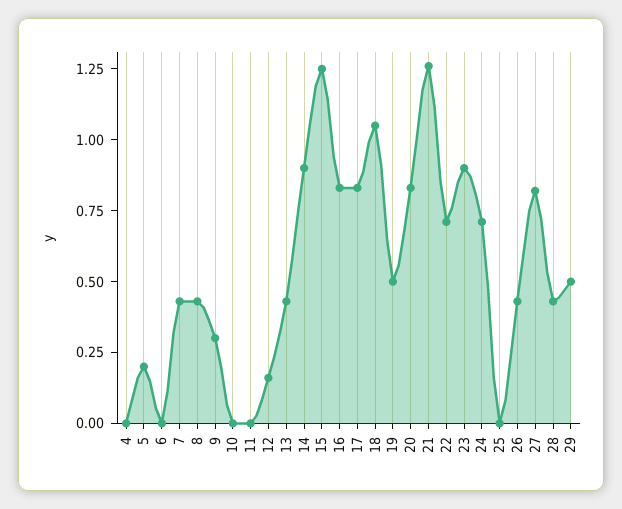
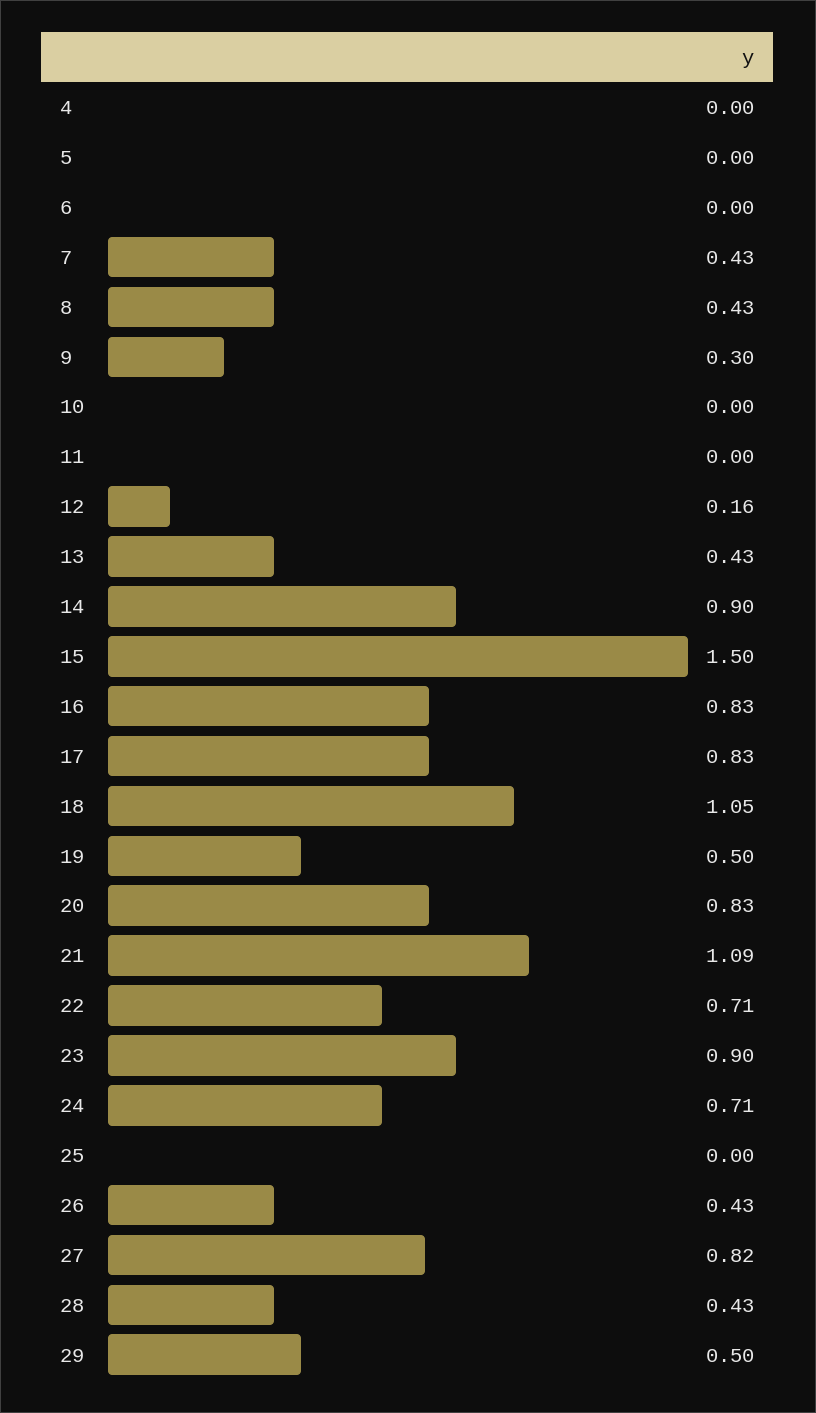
  {
    "4": 0,
-   "5": 0.2,
+   "5": 0,
    "6": 0,
    "7": 0.43,
    "8": 0.43,
    "9": 0.3,
    "10": 0,
    "11": 0,
    "12": 0.16,
    "13": 0.43,
    "14": 0.9,
-   "15": 1.25,
+   "15": 1.5,
    "16": 0.83,
    "17": 0.83,
    "18": 1.05,
    "19": 0.5,
    "20": 0.83,
-   "21": 1.25,
+   "21": 1.09,
    "22": 0.71,
    "23": 0.9,
    "24": 0.71,
    "25": 0,
    "26": 0.43,
    "27": 0.82,
    "28": 0.43,
    "29": 0.5
  }

